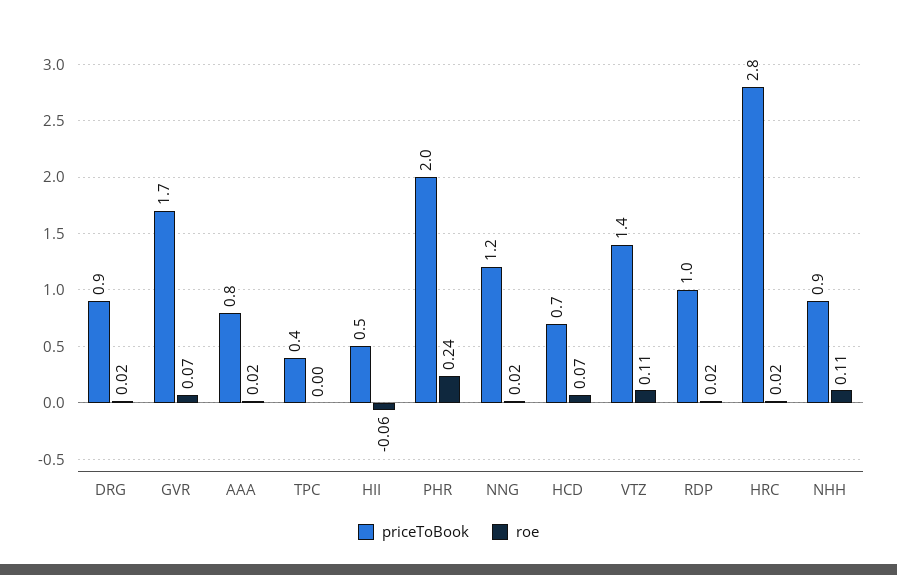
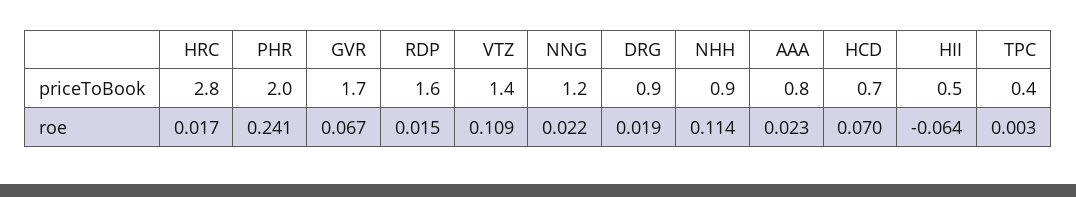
  {
    "priceToBook": {
      "DRG": 0.9,
      "GVR": 1.7,
      "AAA": 0.8,
      "TPC": 0.4,
      "HII": 0.5,
      "PHR": 2,
      "NNG": 1.2,
      "HCD": 0.7,
      "VTZ": 1.4,
-     "RDP": 1,
+     "RDP": 1.6,
      "HRC": 2.8,
      "NHH": 0.9
    },
    "roe": {
      "DRG": 0.019,
      "GVR": 0.067,
      "AAA": 0.023,
      "TPC": 0.003,
      "HII": -0.064,
      "PHR": 0.241,
      "NNG": 0.022,
      "HCD": 0.07,
      "VTZ": 0.109,
      "RDP": 0.015,
      "HRC": 0.017,
      "NHH": 0.114
    }
  }

